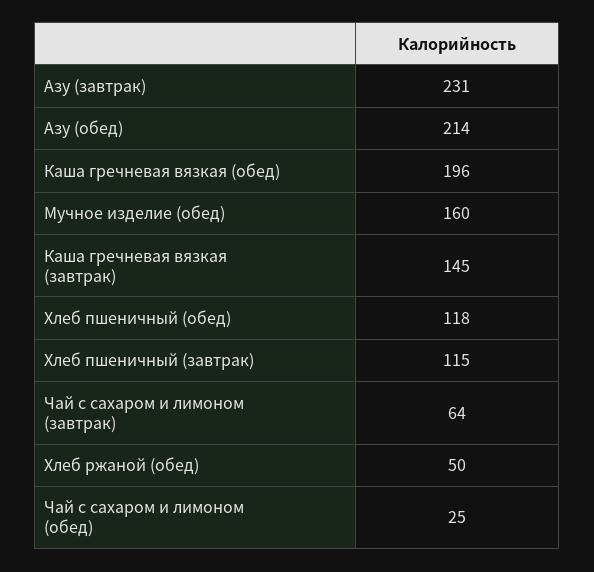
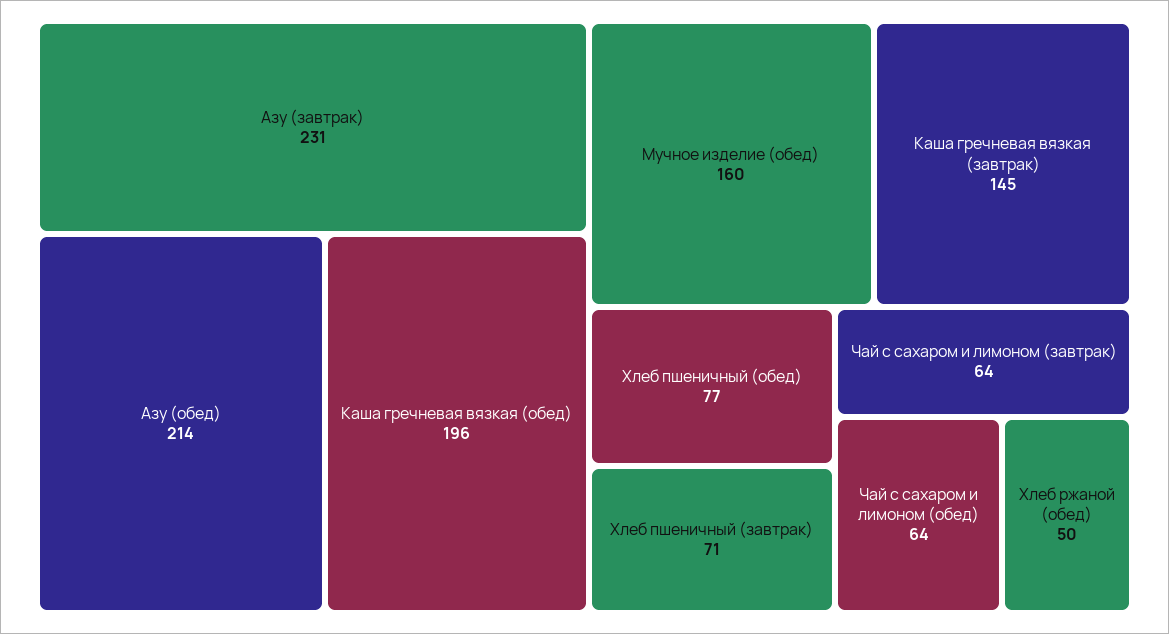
  {
    "Азу (завтрак)": 231,
    "Азу (обед)": 214,
    "Каша гречневая вязкая (обед)": 196,
    "Мучное изделие (обед)": 160,
    "Каша гречневая вязкая (завтрак)": 145,
-   "Хлеб пшеничный (обед)": 118,
+   "Хлеб пшеничный (обед)": 77,
-   "Хлеб пшеничный (завтрак)": 115,
+   "Хлеб пшеничный (завтрак)": 71,
    "Чай с сахаром и лимоном (завтрак)": 64,
    "Хлеб ржаной (обед)": 50,
-   "Чай с сахаром и лимоном (обед)": 25
+   "Чай с сахаром и лимоном (обед)": 64
  }

